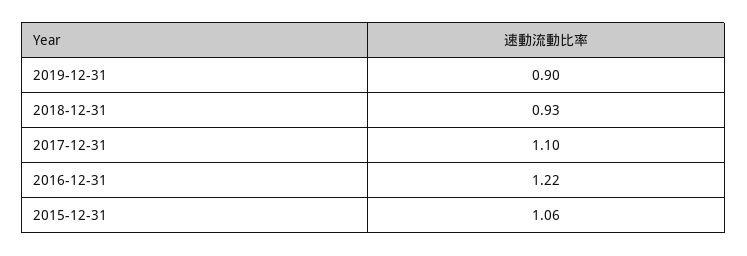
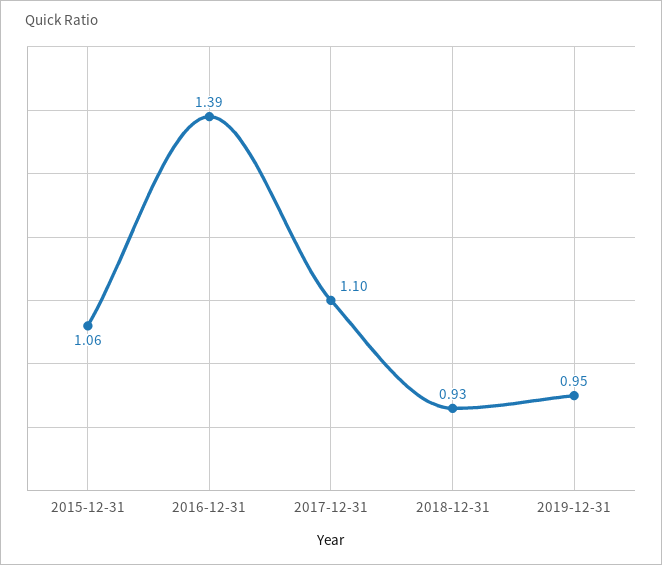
  {
-   "2019-12-31": 0.9,
+   "2019-12-31": 0.95,
    "2018-12-31": 0.93,
    "2017-12-31": 1.1,
-   "2016-12-31": 1.22,
+   "2016-12-31": 1.39,
    "2015-12-31": 1.06
  }

